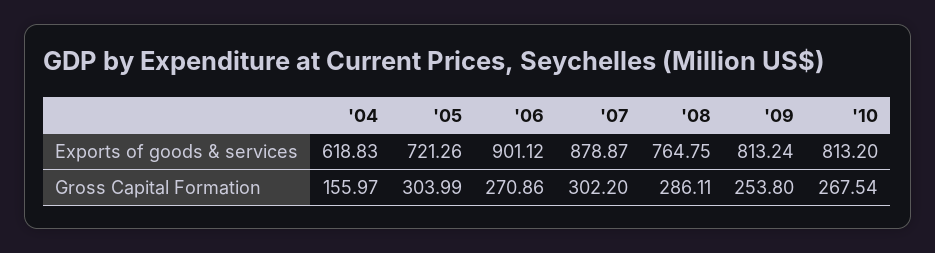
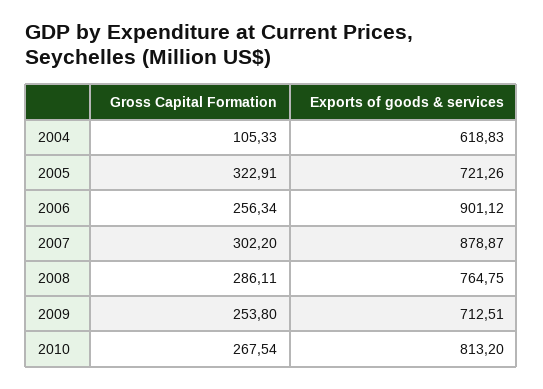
  {
    "'04": {
      "Exports of goods & services": 618.83,
-     "Gross Capital Formation": 155.97
+     "Gross Capital Formation": 105.33
    },
    "'05": {
      "Exports of goods & services": 721.26,
-     "Gross Capital Formation": 303.99
+     "Gross Capital Formation": 322.91
    },
    "'06": {
      "Exports of goods & services": 901.12,
-     "Gross Capital Formation": 270.86
+     "Gross Capital Formation": 256.34
    },
    "'07": {
      "Exports of goods & services": 878.87,
      "Gross Capital Formation": 302.2
    },
    "'08": {
      "Exports of goods & services": 764.75,
      "Gross Capital Formation": 286.11
    },
    "'09": {
-     "Exports of goods & services": 813.24,
+     "Exports of goods & services": 712.51,
      "Gross Capital Formation": 253.8
    },
    "'10": {
      "Exports of goods & services": 813.2,
      "Gross Capital Formation": 267.54
    }
  }

